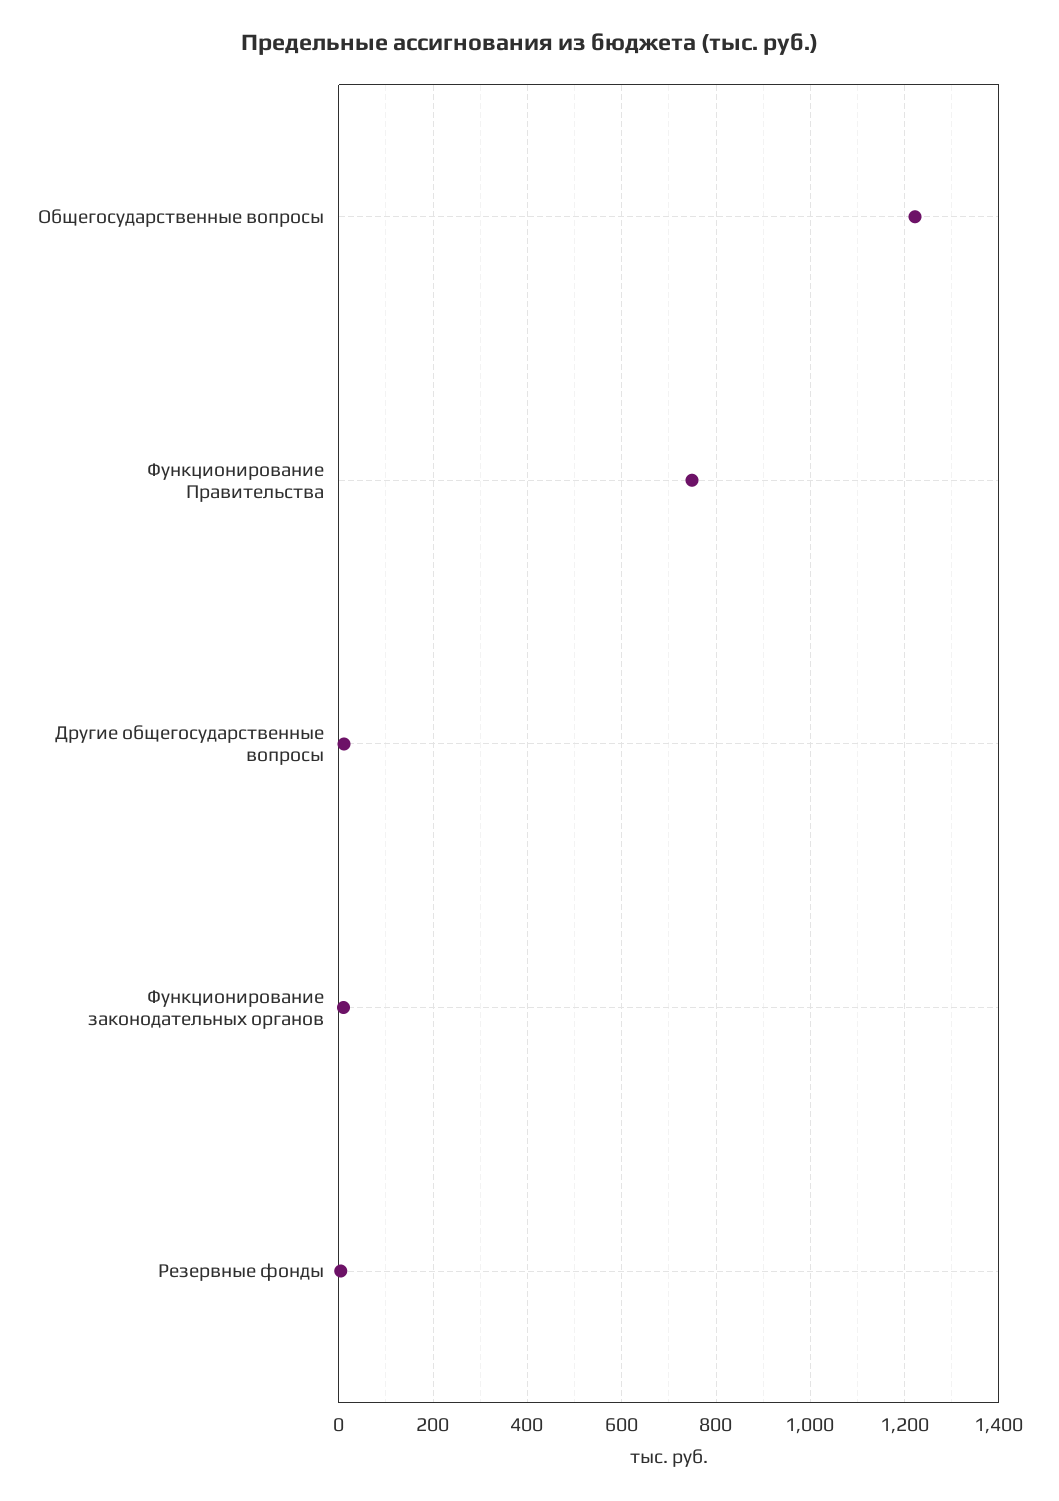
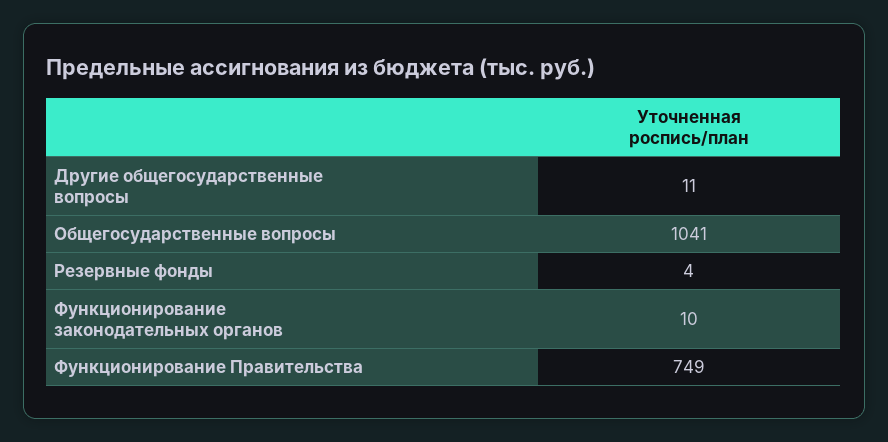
  {
-   "Общегосударственные вопросы": 1220,
+   "Общегосударственные вопросы": 1041,
    "Функционирование Правительства": 749,
    "Другие общегосударственные вопросы": 11,
    "Функционирование законодательных органов": 10,
    "Резервные фонды": 4
  }

